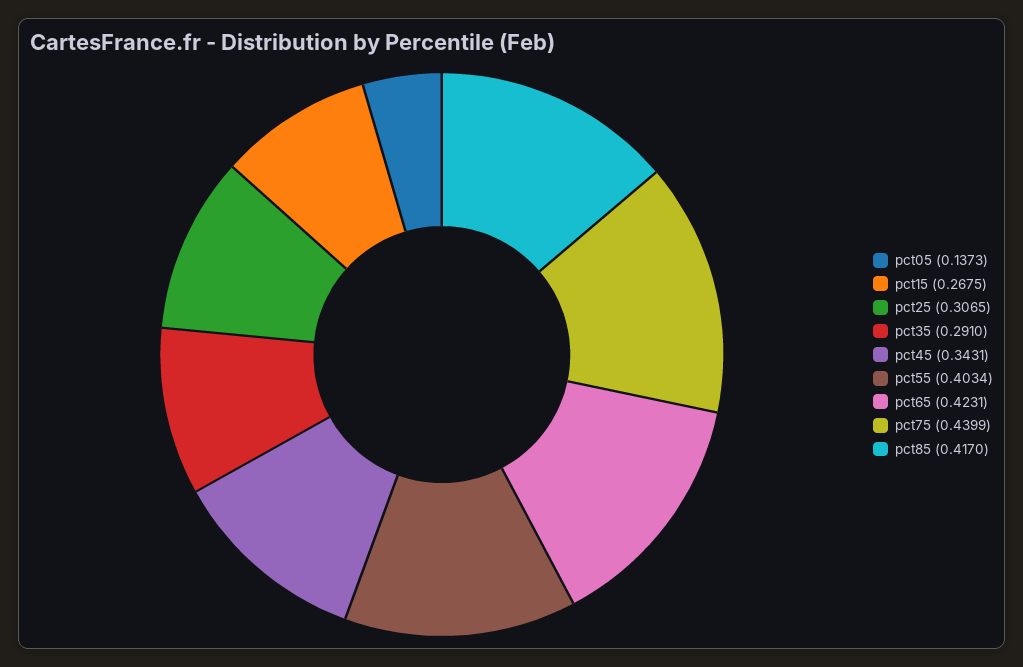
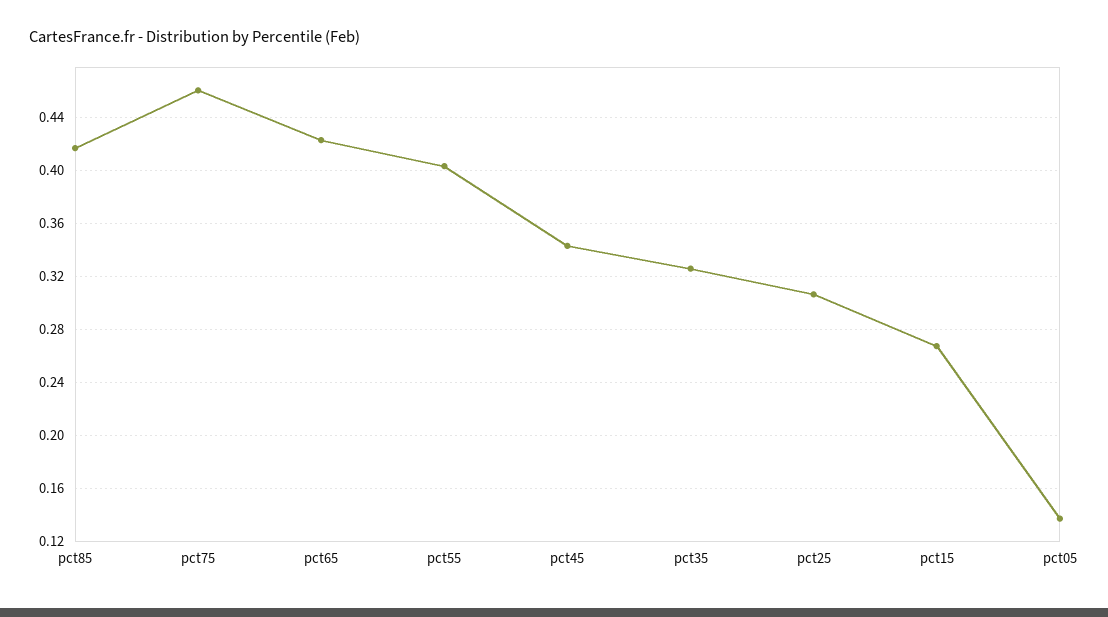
  {
    "pct05": 0.1373,
    "pct15": 0.2675,
    "pct25": 0.3065,
-   "pct35": 0.291,
+   "pct35": 0.325,
    "pct45": 0.3431,
    "pct55": 0.4034,
    "pct65": 0.4231,
-   "pct75": 0.4399,
+   "pct75": 0.46,
    "pct85": 0.417
  }

